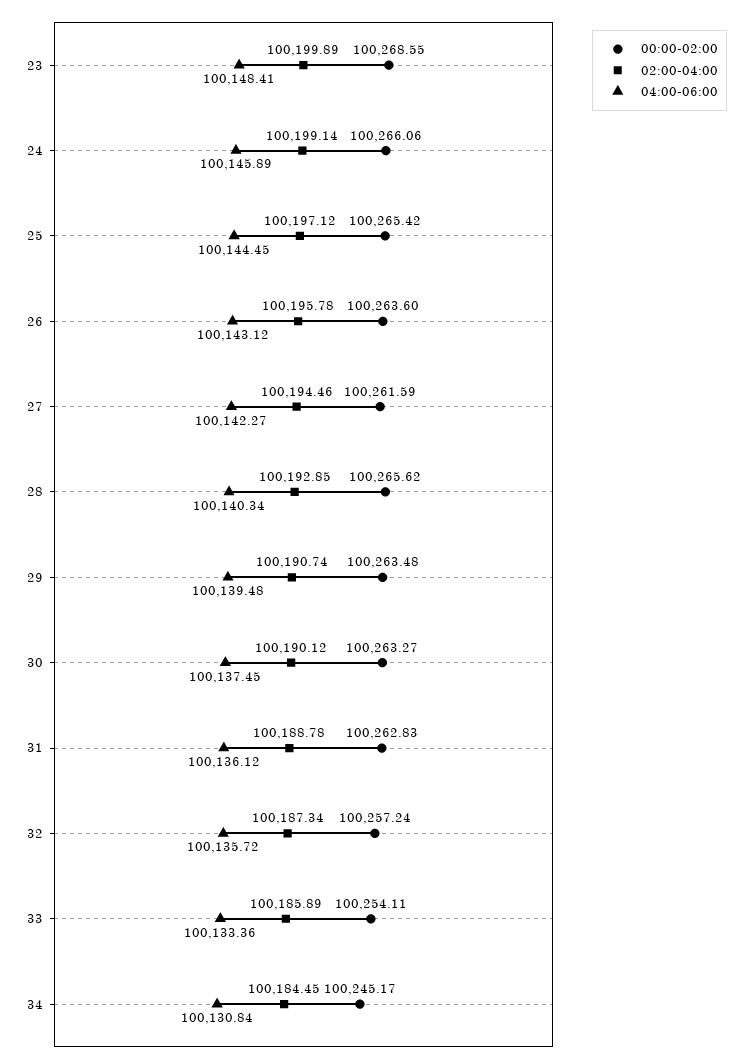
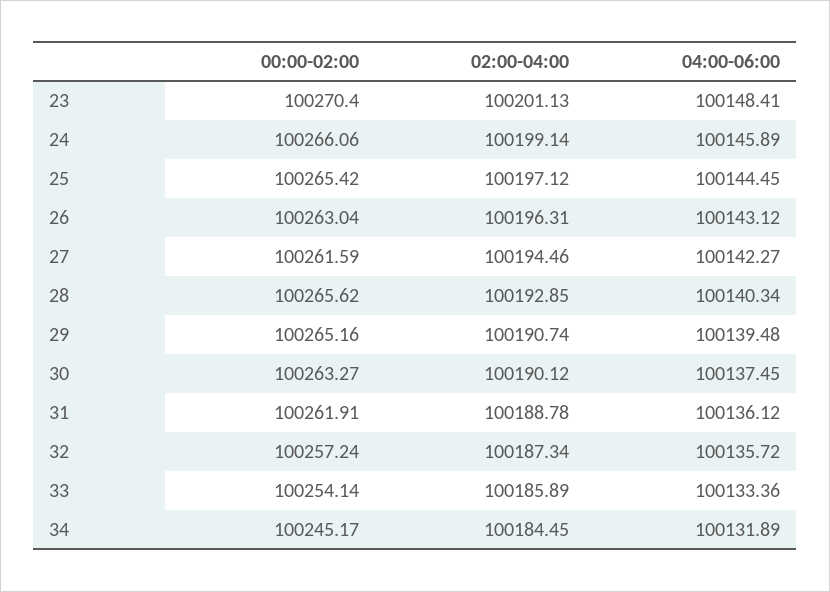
  {
    "00:00-02:00": {
-     "23": 100268.55,
+     "23": 100270.4,
      "24": 100266.06,
      "25": 100265.42,
-     "26": 100263.6,
+     "26": 100263.04,
      "27": 100261.59,
      "28": 100265.62,
-     "29": 100263.48,
+     "29": 100265.16,
      "30": 100263.27,
-     "31": 100262.83,
+     "31": 100261.91,
      "32": 100257.24,
-     "33": 100254.11,
+     "33": 100254.14,
      "34": 100245.17
    },
    "02:00-04:00": {
-     "23": 100199.89,
+     "23": 100201.13,
      "24": 100199.14,
      "25": 100197.12,
-     "26": 100195.78,
+     "26": 100196.31,
      "27": 100194.46,
      "28": 100192.85,
      "29": 100190.74,
      "30": 100190.12,
      "31": 100188.78,
      "32": 100187.34,
      "33": 100185.89,
      "34": 100184.45
    },
    "04:00-06:00": {
      "23": 100148.41,
      "24": 100145.89,
      "25": 100144.45,
      "26": 100143.12,
      "27": 100142.27,
      "28": 100140.34,
      "29": 100139.48,
      "30": 100137.45,
      "31": 100136.12,
      "32": 100135.72,
      "33": 100133.36,
-     "34": 100130.84
+     "34": 100131.89
    }
  }

